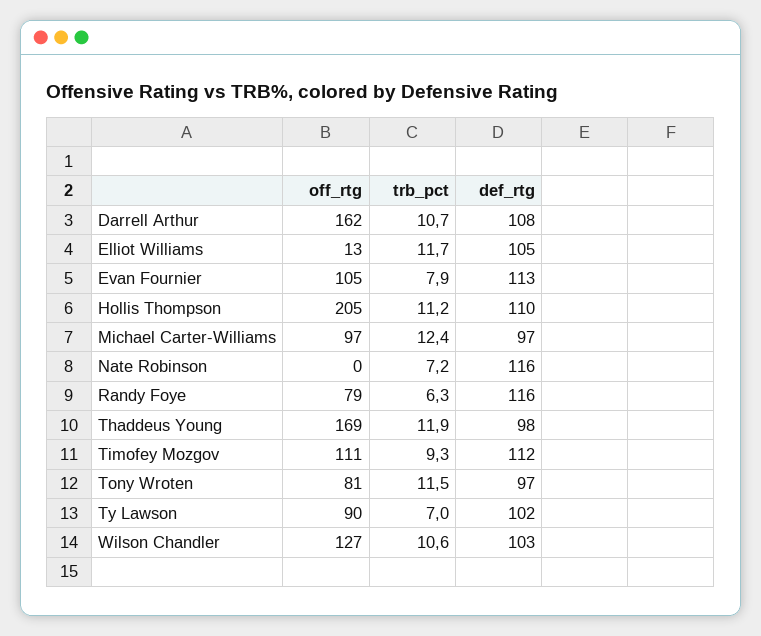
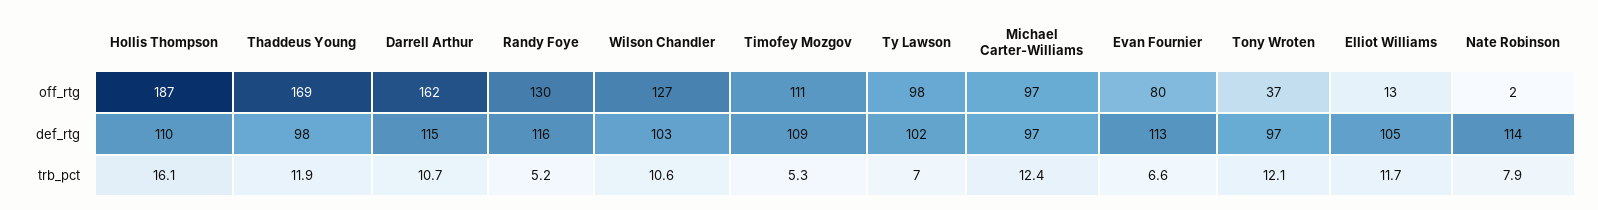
  {
    "off_rtg": {
      "Darrell Arthur": 162,
      "Elliot Williams": 13,
-     "Evan Fournier": 105,
+     "Evan Fournier": 80,
-     "Hollis Thompson": 205,
+     "Hollis Thompson": 187,
      "Michael Carter-Williams": 97,
-     "Nate Robinson": 0,
+     "Nate Robinson": 2,
-     "Randy Foye": 79,
+     "Randy Foye": 130,
      "Thaddeus Young": 169,
      "Timofey Mozgov": 111,
-     "Tony Wroten": 81,
+     "Tony Wroten": 37,
-     "Ty Lawson": 90,
+     "Ty Lawson": 98,
      "Wilson Chandler": 127
    },
    "trb_pct": {
      "Darrell Arthur": 10.7,
      "Elliot Williams": 11.7,
-     "Evan Fournier": 7.9,
+     "Evan Fournier": 6.6,
-     "Hollis Thompson": 11.2,
+     "Hollis Thompson": 16.1,
      "Michael Carter-Williams": 12.4,
-     "Nate Robinson": 7.2,
+     "Nate Robinson": 7.9,
-     "Randy Foye": 6.3,
+     "Randy Foye": 5.2,
      "Thaddeus Young": 11.9,
-     "Timofey Mozgov": 9.3,
+     "Timofey Mozgov": 5.3,
-     "Tony Wroten": 11.5,
+     "Tony Wroten": 12.1,
      "Ty Lawson": 7,
      "Wilson Chandler": 10.6
    },
    "def_rtg": {
-     "Darrell Arthur": 108,
+     "Darrell Arthur": 115,
      "Elliot Williams": 105,
      "Evan Fournier": 113,
      "Hollis Thompson": 110,
      "Michael Carter-Williams": 97,
-     "Nate Robinson": 116,
+     "Nate Robinson": 114,
      "Randy Foye": 116,
      "Thaddeus Young": 98,
-     "Timofey Mozgov": 112,
+     "Timofey Mozgov": 109,
      "Tony Wroten": 97,
      "Ty Lawson": 102,
      "Wilson Chandler": 103
    }
  }

